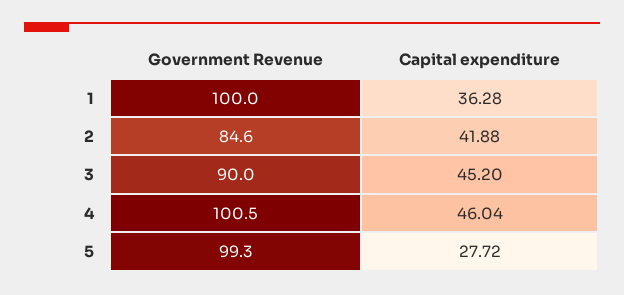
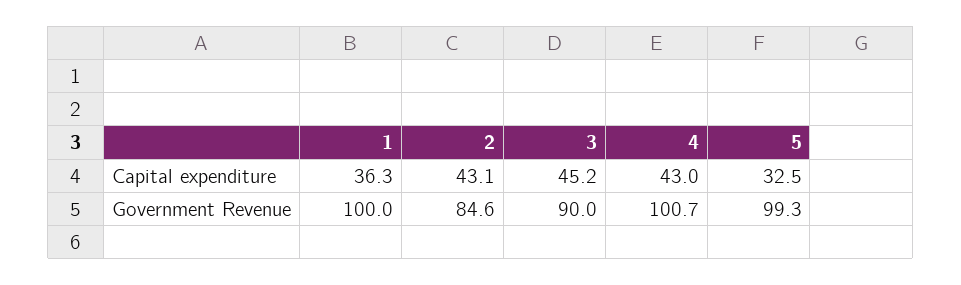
  {
    "Government Revenue": {
      "1": 100,
      "2": 84.6,
      "3": 90,
-     "4": 100.5,
+     "4": 100.7,
      "5": 99.3
    },
    "Capital expenditure": {
      "1": 36.28,
-     "2": 41.88,
+     "2": 43.1,
      "3": 45.2,
-     "4": 46.04,
+     "4": 43,
-     "5": 27.72
+     "5": 32.5
    }
  }

